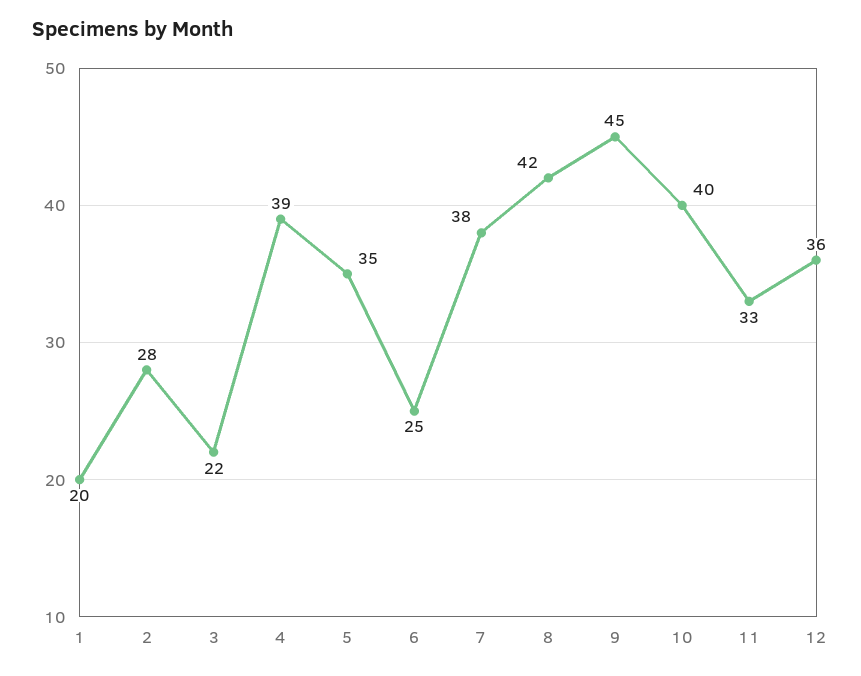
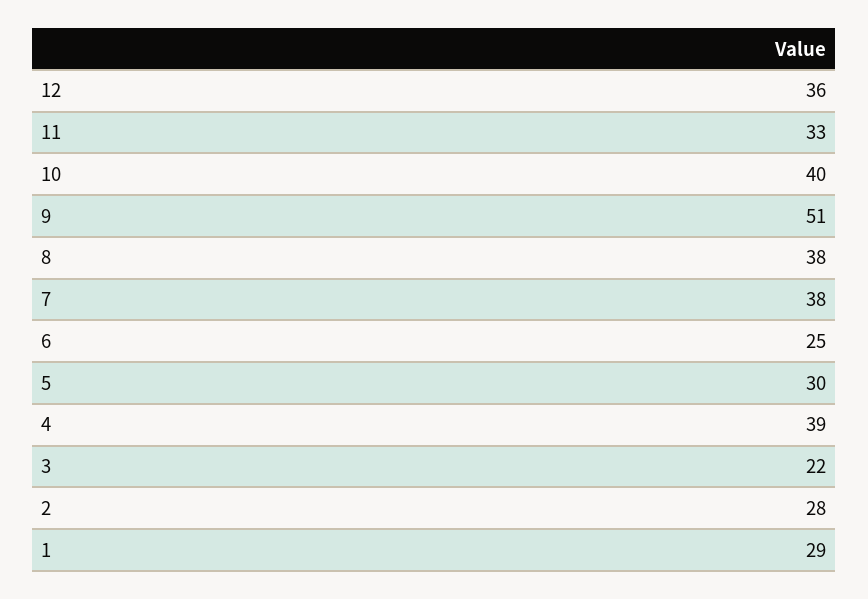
  {
-   "1": 20,
+   "1": 29,
    "2": 28,
    "3": 22,
    "4": 39,
-   "5": 35,
+   "5": 30,
    "6": 25,
    "7": 38,
-   "8": 42,
+   "8": 38,
-   "9": 45,
+   "9": 51,
    "10": 40,
    "11": 33,
    "12": 36
  }

